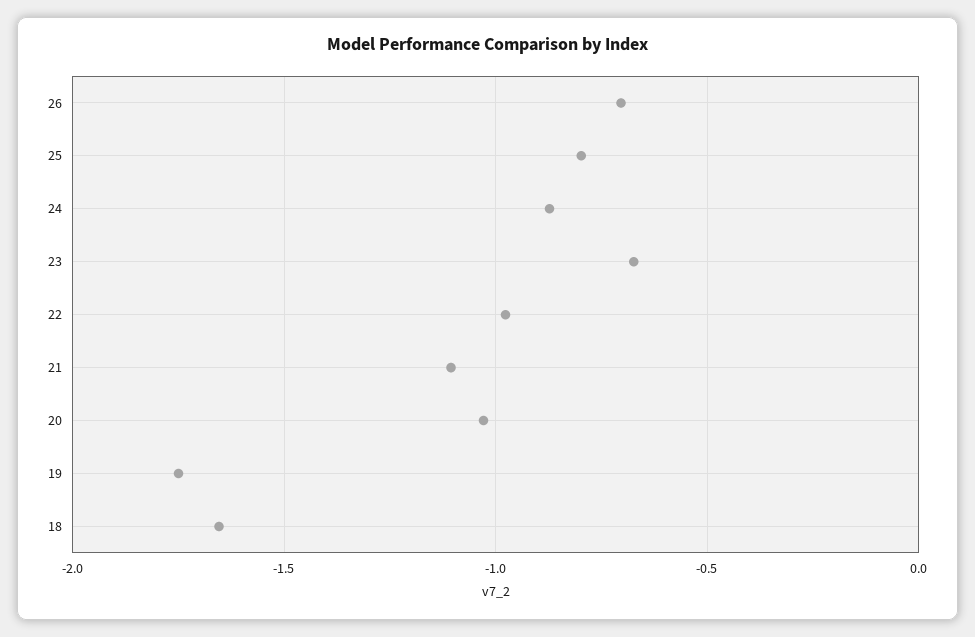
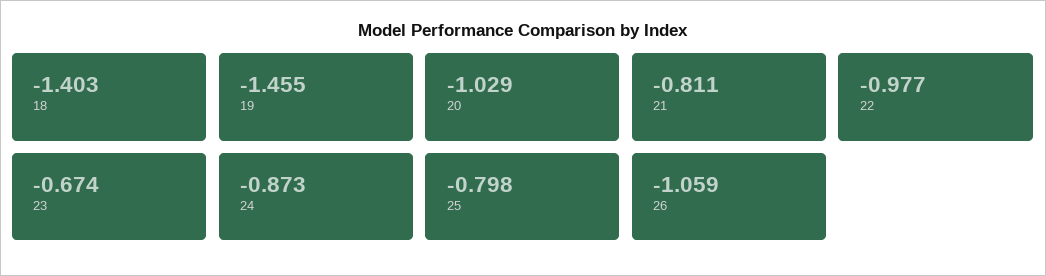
  {
-   "26": -0.7,
+   "26": -1.059,
    "25": -0.798,
    "24": -0.873,
    "23": -0.674,
    "22": -0.977,
-   "21": -1.1,
+   "21": -0.811,
    "20": -1.029,
-   "19": -1.75,
+   "19": -1.455,
-   "18": -1.65
+   "18": -1.403
  }

